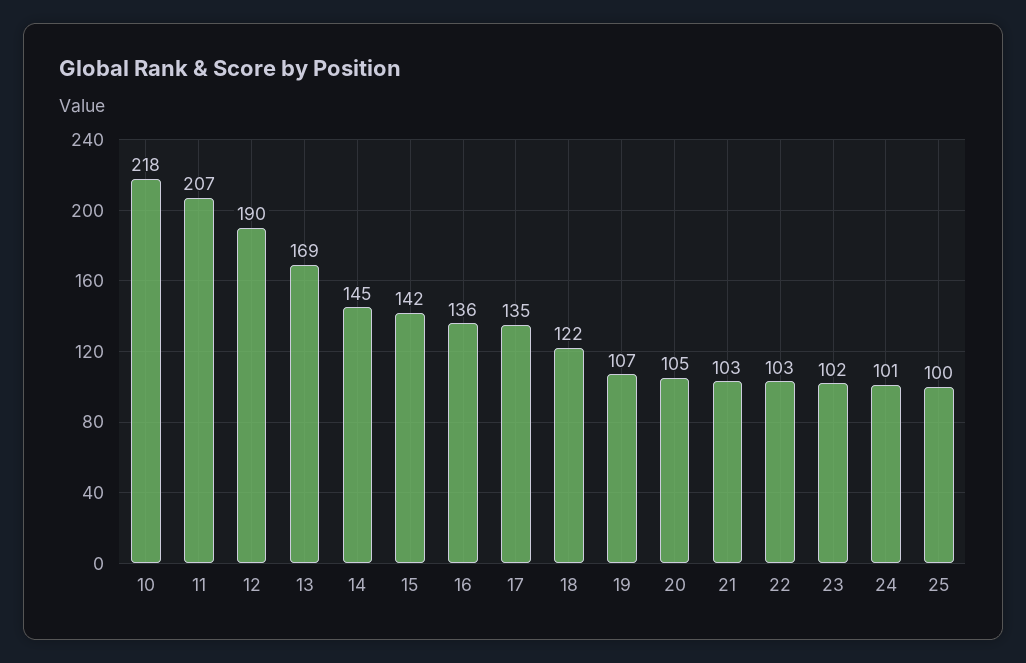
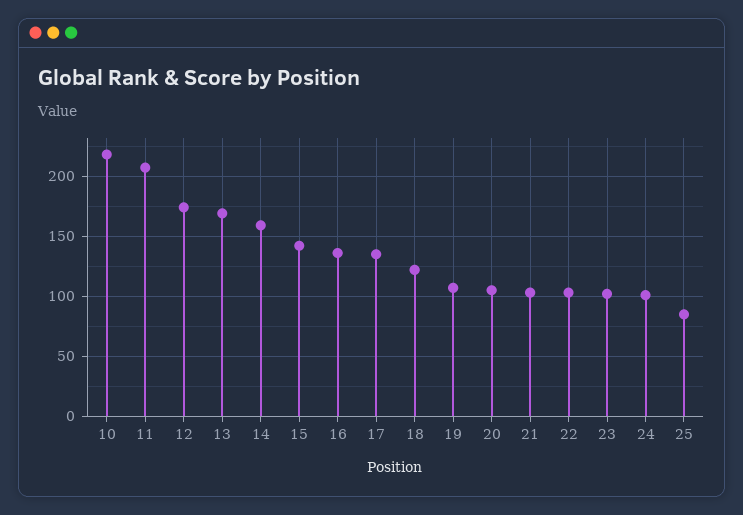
  {
    "10": 218,
    "11": 207,
-   "12": 190,
+   "12": 175,
    "13": 169,
-   "14": 145,
+   "14": 160,
    "15": 142,
    "16": 136,
    "17": 135,
    "18": 122,
    "19": 107,
    "20": 105,
    "21": 103,
    "22": 103,
    "23": 102,
    "24": 101,
-   "25": 100
+   "25": 85
  }

